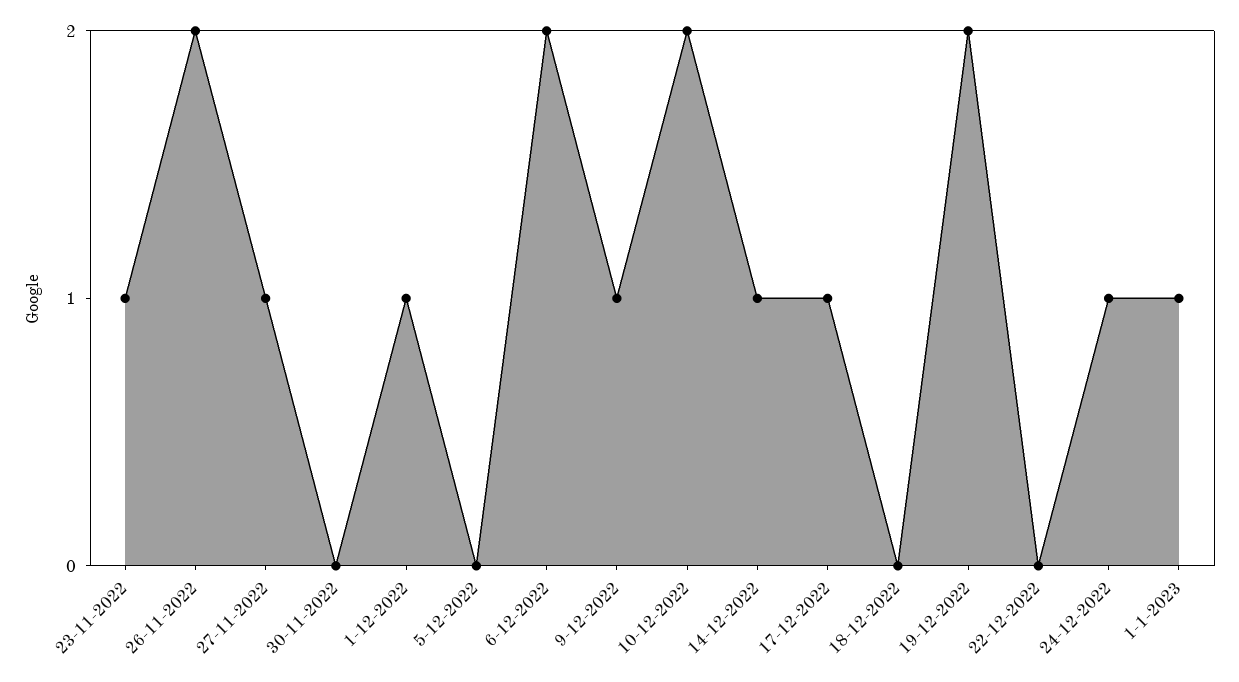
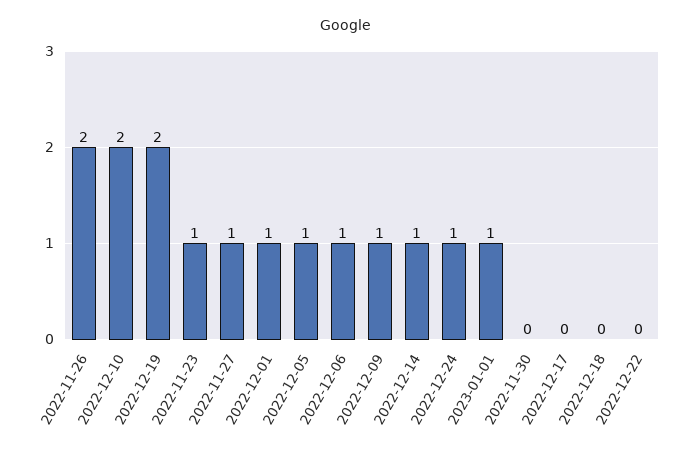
  {
    "23-11-2022": 1,
    "26-11-2022": 2,
    "27-11-2022": 1,
    "30-11-2022": 0,
    "1-12-2022": 1,
-   "5-12-2022": 0,
+   "5-12-2022": 1,
-   "6-12-2022": 2,
+   "6-12-2022": 1,
    "9-12-2022": 1,
    "10-12-2022": 2,
    "14-12-2022": 1,
-   "17-12-2022": 1,
+   "17-12-2022": 0,
    "18-12-2022": 0,
    "19-12-2022": 2,
    "22-12-2022": 0,
    "24-12-2022": 1,
    "1-1-2023": 1
  }

